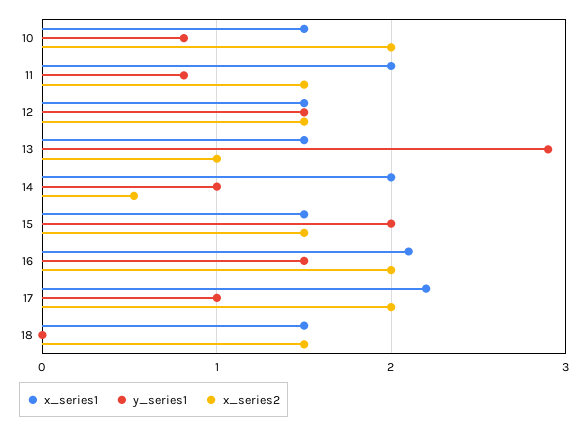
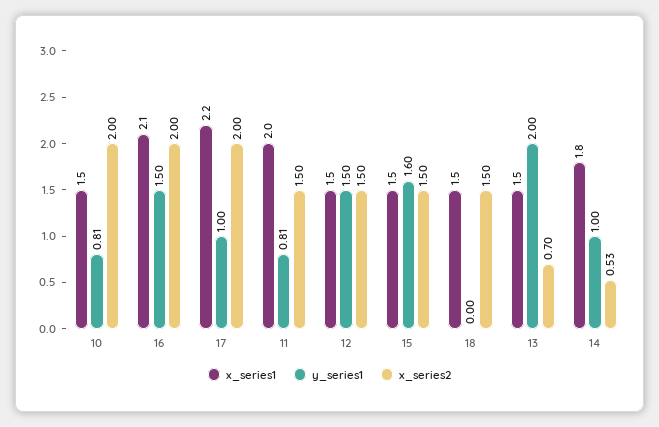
  {
    "x_series1": {
      "10": 1.5,
      "11": 2,
      "12": 1.5,
      "13": 1.5,
-     "14": 2,
+     "14": 1.8,
      "15": 1.5,
      "16": 2.1,
      "17": 2.2,
      "18": 1.5
    },
    "y_series1": {
      "10": 0.81,
      "11": 0.81,
      "12": 1.5,
-     "13": 2.9,
+     "13": 2,
      "14": 1,
-     "15": 2,
+     "15": 1.6,
      "16": 1.5,
      "17": 1,
      "18": 0
    },
    "x_series2": {
      "10": 2,
      "11": 1.5,
      "12": 1.5,
-     "13": 1,
+     "13": 0.7,
      "14": 0.53,
      "15": 1.5,
      "16": 2,
      "17": 2,
      "18": 1.5
    }
  }

